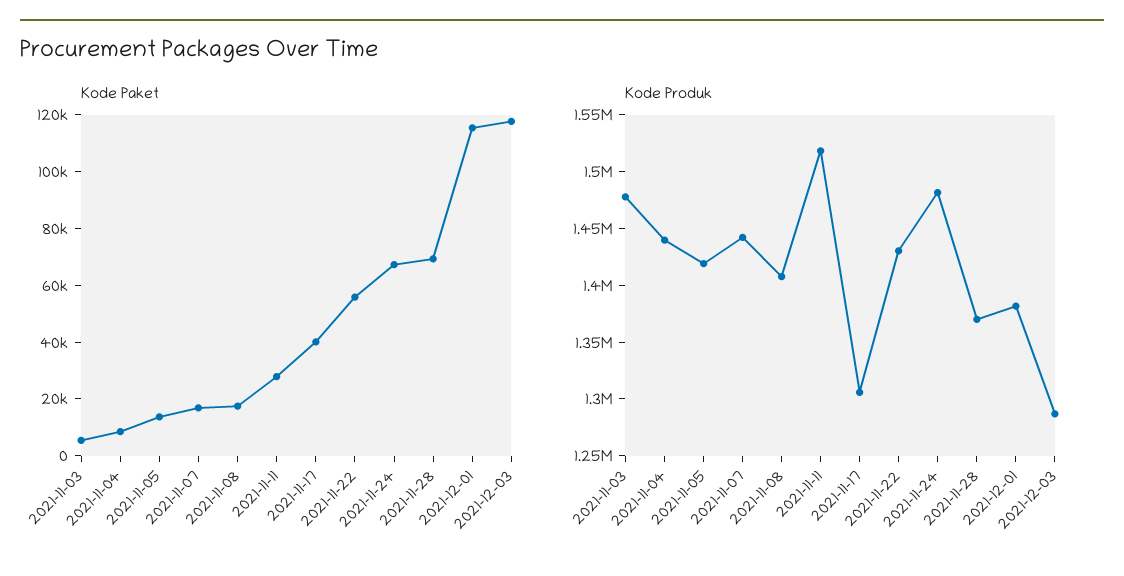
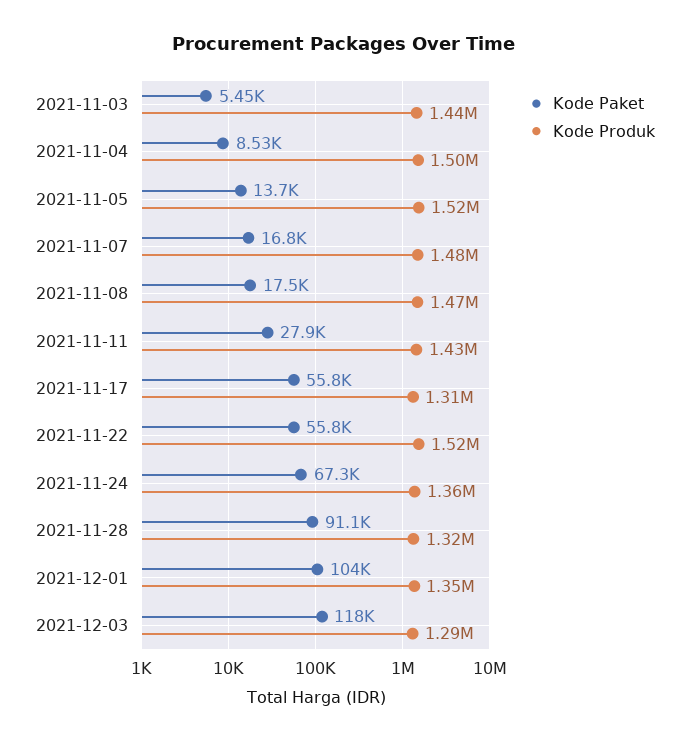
  {
    "Kode Paket": {
      "2021-11-03": 5450,
      "2021-11-04": 8530,
      "2021-11-05": 13700,
      "2021-11-07": 16800,
      "2021-11-08": 17500,
      "2021-11-11": 27900,
-     "2021-11-17": 40000,
+     "2021-11-17": 55800,
      "2021-11-22": 55800,
      "2021-11-24": 67300,
-     "2021-11-28": 70000,
+     "2021-11-28": 91100,
-     "2021-12-01": 115000,
+     "2021-12-01": 104000,
      "2021-12-03": 118000
    },
    "Kode Produk": {
-     "2021-11-03": 1480000,
+     "2021-11-03": 1440000,
-     "2021-11-04": 1440000,
+     "2021-11-04": 1500000,
-     "2021-11-05": 1420000,
+     "2021-11-05": 1520000,
-     "2021-11-07": 1440000,
+     "2021-11-07": 1480000,
-     "2021-11-08": 1410000,
+     "2021-11-08": 1470000,
-     "2021-11-11": 1520000,
+     "2021-11-11": 1430000,
      "2021-11-17": 1310000,
-     "2021-11-22": 1430000,
+     "2021-11-22": 1520000,
-     "2021-11-24": 1480000,
+     "2021-11-24": 1360000,
-     "2021-11-28": 1370000,
+     "2021-11-28": 1320000,
-     "2021-12-01": 1380000,
+     "2021-12-01": 1350000,
      "2021-12-03": 1290000
    }
  }

